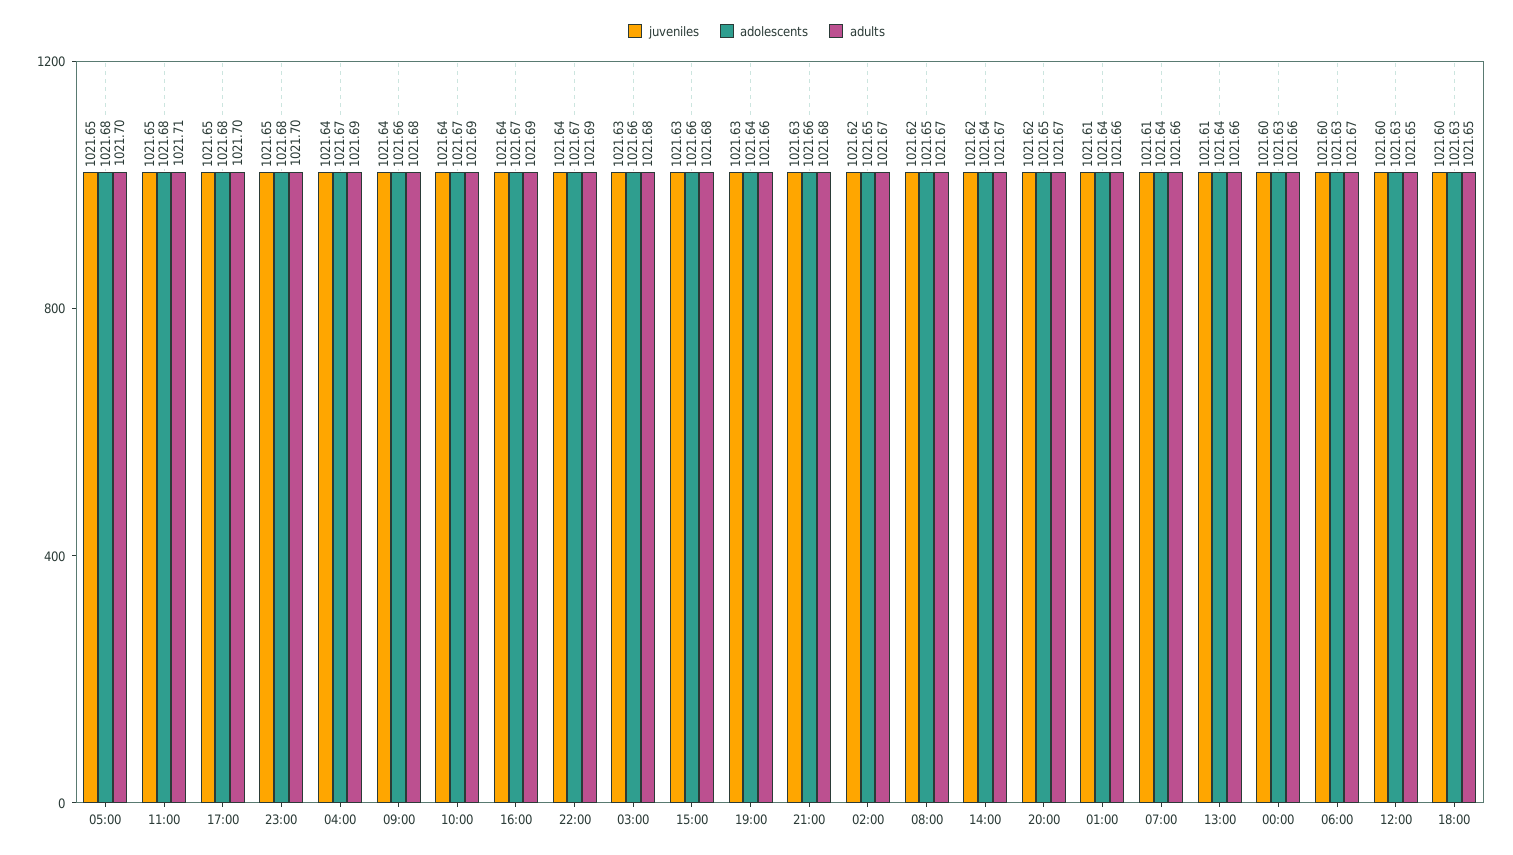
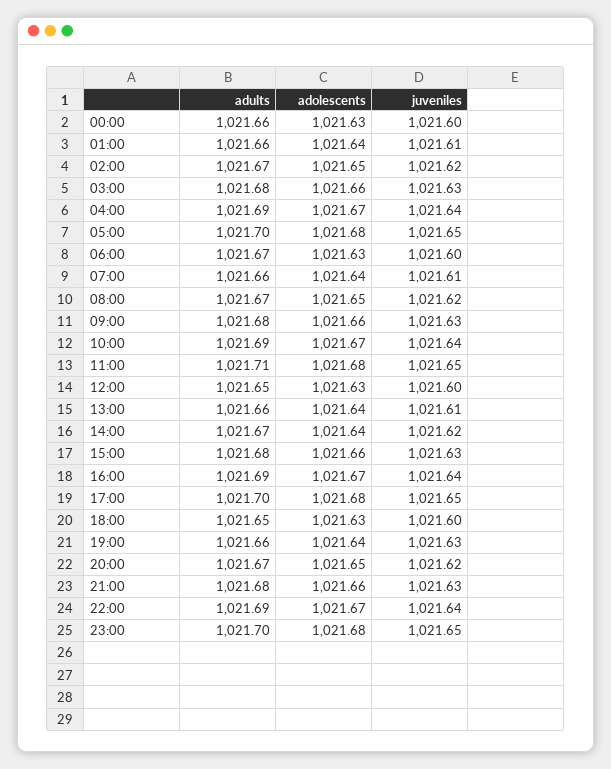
  {
    "juveniles": {
      "05:00": 1021.65,
      "11:00": 1021.65,
      "17:00": 1021.65,
      "23:00": 1021.65,
      "04:00": 1021.64,
-     "09:00": 1021.64,
+     "09:00": 1021.63,
      "10:00": 1021.64,
      "16:00": 1021.64,
      "22:00": 1021.64,
      "03:00": 1021.63,
      "15:00": 1021.63,
      "19:00": 1021.63,
      "21:00": 1021.63,
      "02:00": 1021.62,
      "08:00": 1021.62,
      "14:00": 1021.62,
      "20:00": 1021.62,
      "01:00": 1021.61,
      "07:00": 1021.61,
      "13:00": 1021.61,
      "00:00": 1021.6,
      "06:00": 1021.6,
      "12:00": 1021.6,
      "18:00": 1021.6
    },
    "adolescents": {
      "05:00": 1021.68,
      "11:00": 1021.68,
      "17:00": 1021.68,
      "23:00": 1021.68,
      "04:00": 1021.67,
      "09:00": 1021.66,
      "10:00": 1021.67,
      "16:00": 1021.67,
      "22:00": 1021.67,
      "03:00": 1021.66,
      "15:00": 1021.66,
      "19:00": 1021.64,
      "21:00": 1021.66,
      "02:00": 1021.65,
      "08:00": 1021.65,
      "14:00": 1021.64,
      "20:00": 1021.65,
      "01:00": 1021.64,
      "07:00": 1021.64,
      "13:00": 1021.64,
      "00:00": 1021.63,
      "06:00": 1021.63,
      "12:00": 1021.63,
      "18:00": 1021.63
    },
    "adults": {
      "05:00": 1021.7,
      "11:00": 1021.71,
      "17:00": 1021.7,
      "23:00": 1021.7,
      "04:00": 1021.69,
      "09:00": 1021.68,
      "10:00": 1021.69,
      "16:00": 1021.69,
      "22:00": 1021.69,
      "03:00": 1021.68,
      "15:00": 1021.68,
      "19:00": 1021.66,
      "21:00": 1021.68,
      "02:00": 1021.67,
      "08:00": 1021.67,
      "14:00": 1021.67,
      "20:00": 1021.67,
      "01:00": 1021.66,
      "07:00": 1021.66,
      "13:00": 1021.66,
      "00:00": 1021.66,
      "06:00": 1021.67,
      "12:00": 1021.65,
      "18:00": 1021.65
    }
  }

